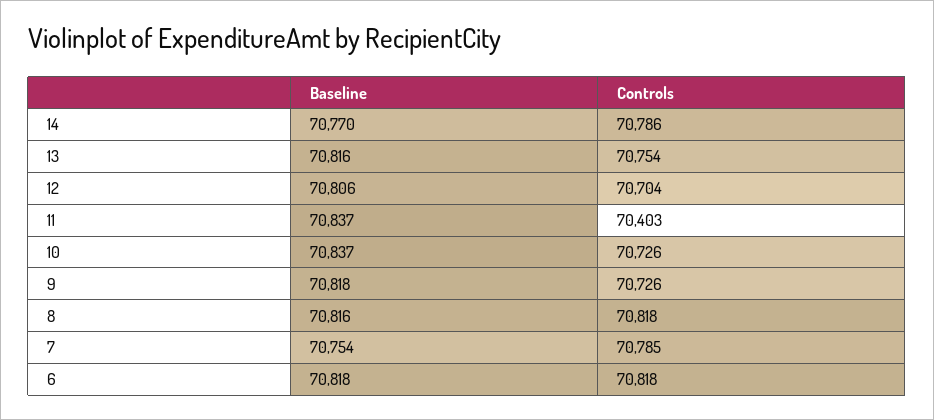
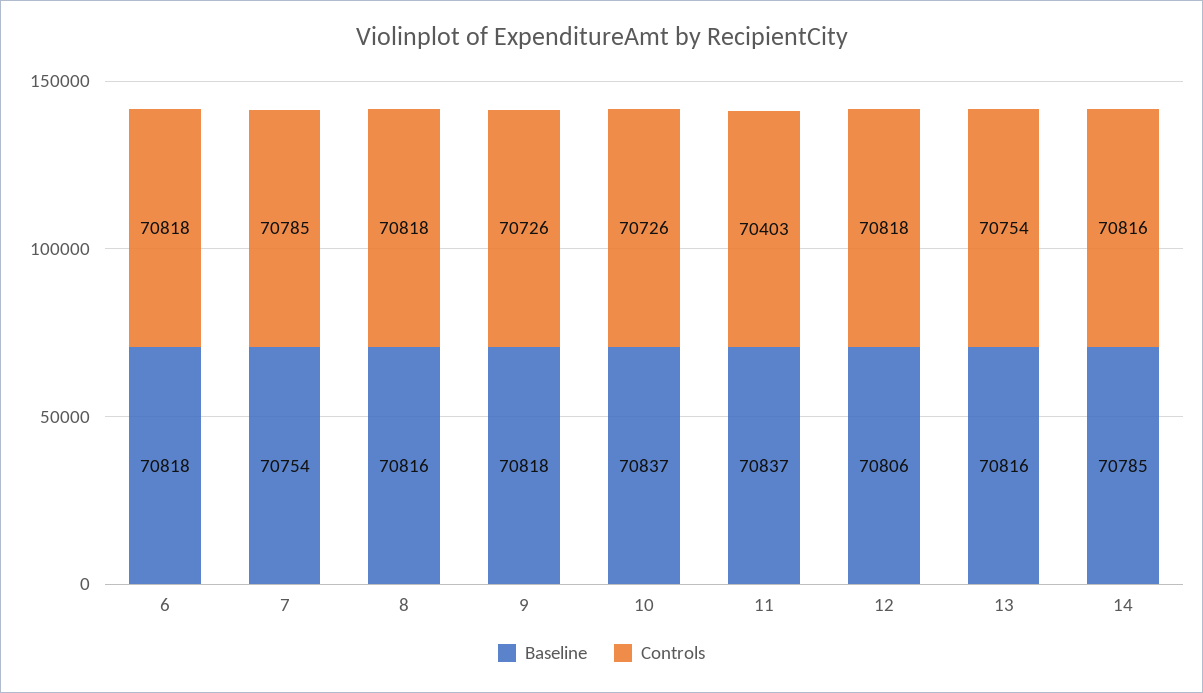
  {
    "Baseline": {
-     "14": 70770,
+     "14": 70785,
      "13": 70816,
      "12": 70806,
      "11": 70837,
      "10": 70837,
      "9": 70818,
      "8": 70816,
      "7": 70754,
      "6": 70818
    },
    "Controls": {
-     "14": 70786,
+     "14": 70816,
      "13": 70754,
-     "12": 70704,
+     "12": 70818,
      "11": 70403,
      "10": 70726,
      "9": 70726,
      "8": 70818,
      "7": 70785,
      "6": 70818
    }
  }

